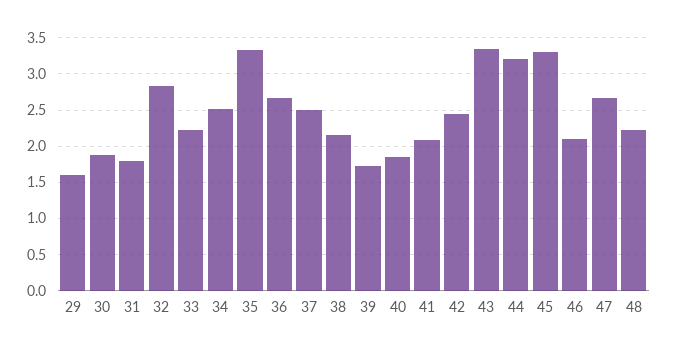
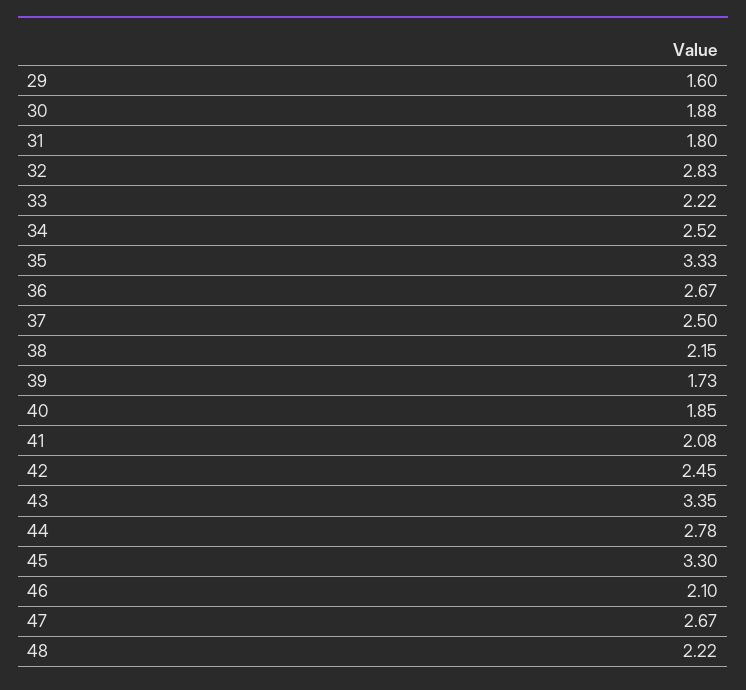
  {
    "29": 1.6,
    "30": 1.88,
    "31": 1.8,
    "32": 2.83,
    "33": 2.22,
    "34": 2.52,
    "35": 3.33,
    "36": 2.67,
    "37": 2.5,
    "38": 2.15,
    "39": 1.73,
    "40": 1.85,
    "41": 2.08,
    "42": 2.45,
    "43": 3.35,
-   "44": 3.2,
+   "44": 2.78,
    "45": 3.3,
    "46": 2.1,
    "47": 2.67,
    "48": 2.22
  }

